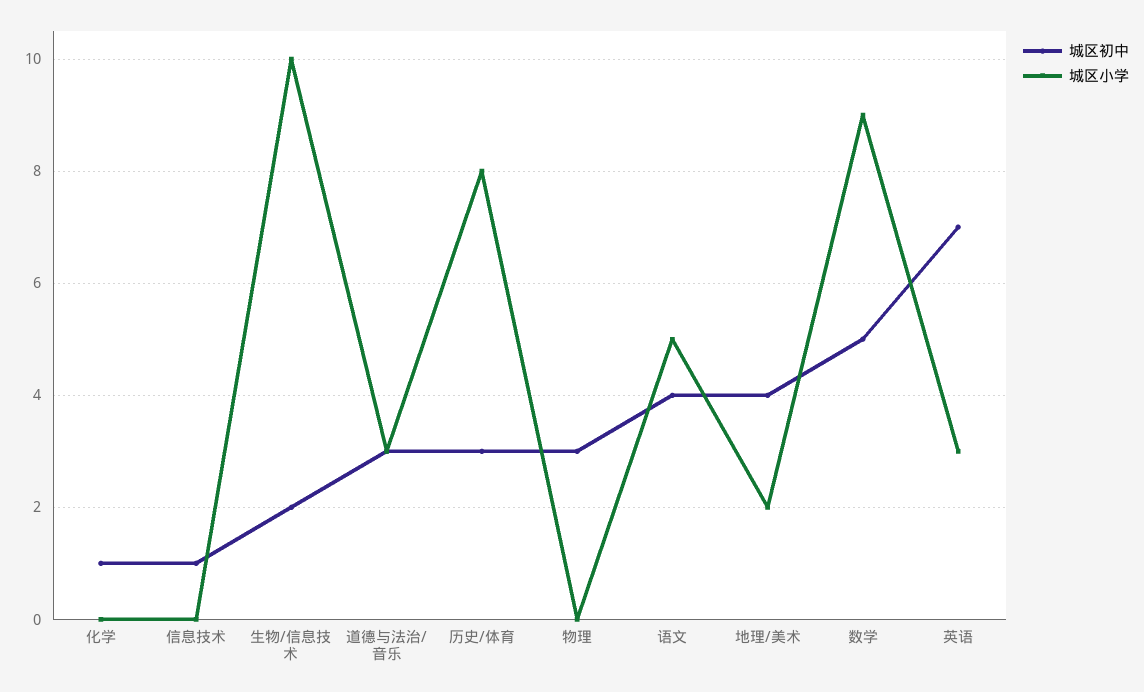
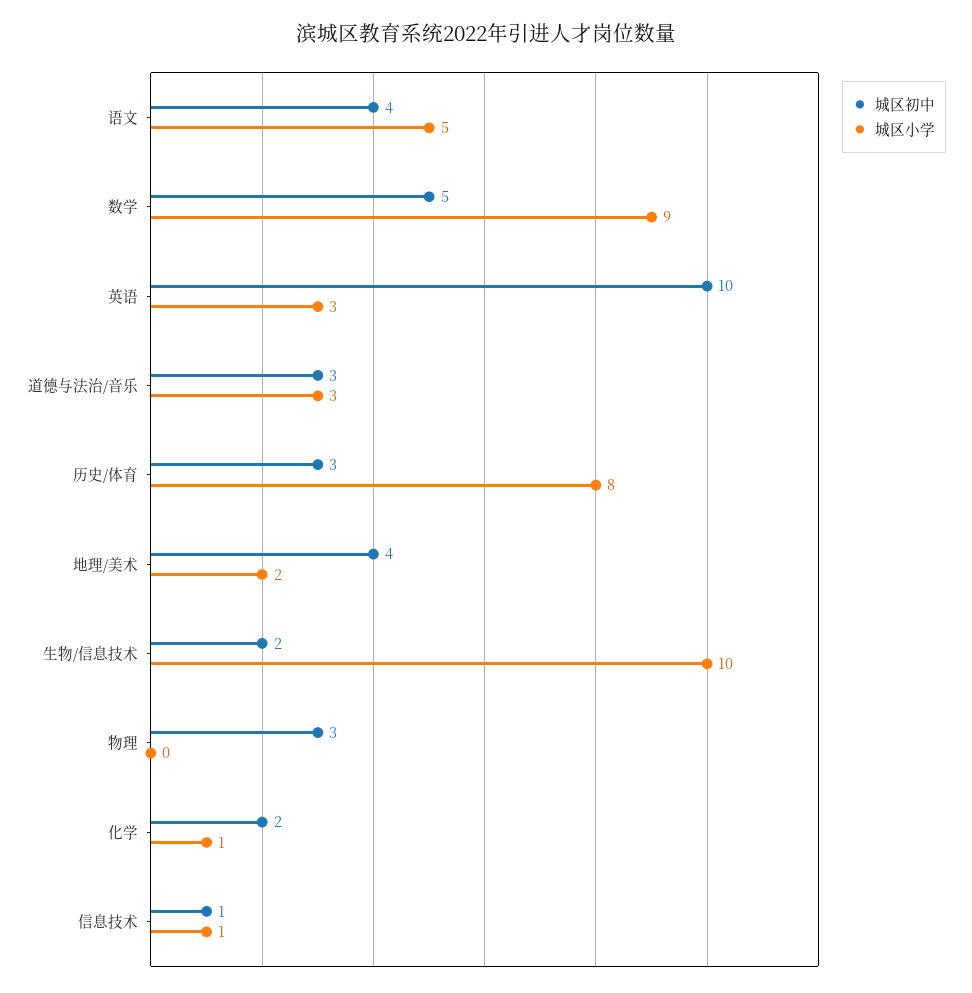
  {
    "城区初中": {
-     "化学": 1,
+     "化学": 2,
      "信息技术": 1,
      "生物/信息技术": 2,
      "道德与法治/音乐": 3,
      "历史/体育": 3,
      "物理": 3,
      "语文": 4,
      "地理/美术": 4,
      "数学": 5,
-     "英语": 7
+     "英语": 10
    },
    "城区小学": {
-     "化学": 0,
+     "化学": 1,
-     "信息技术": 0,
+     "信息技术": 1,
      "生物/信息技术": 10,
      "道德与法治/音乐": 3,
      "历史/体育": 8,
      "物理": 0,
      "语文": 5,
      "地理/美术": 2,
      "数学": 9,
      "英语": 3
    }
  }

